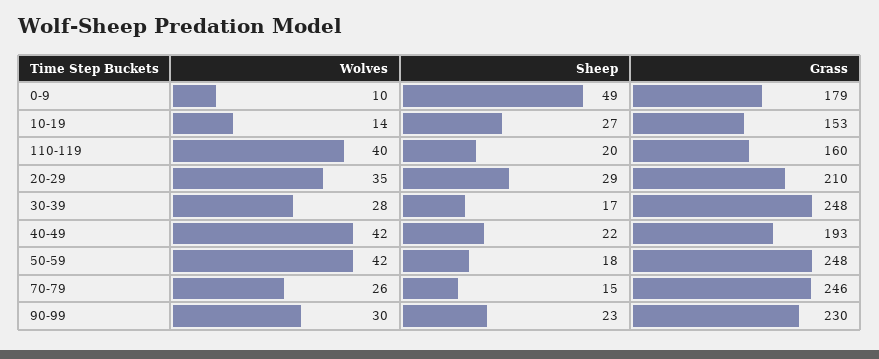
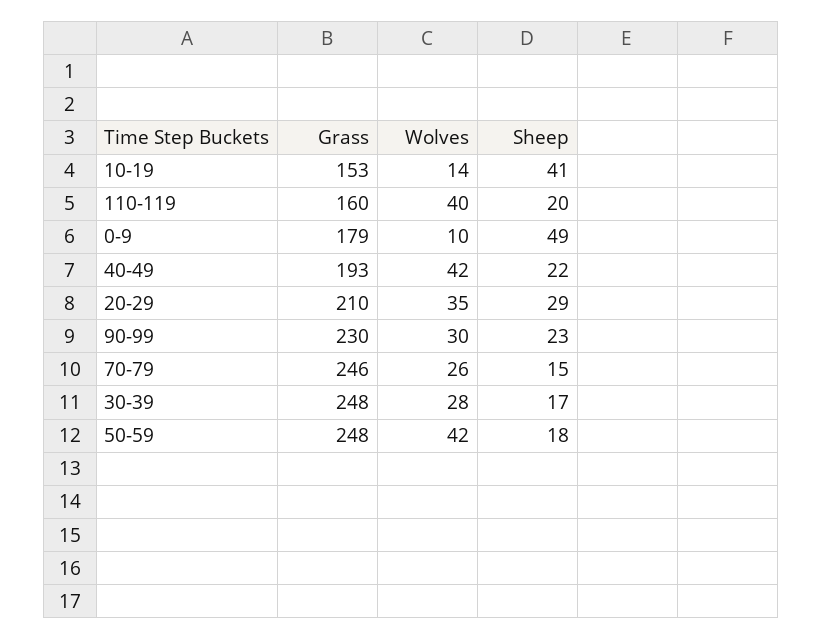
  {
    "Wolves": {
      "0-9": 10,
      "10-19": 14,
      "110-119": 40,
      "20-29": 35,
      "30-39": 28,
      "40-49": 42,
      "50-59": 42,
      "70-79": 26,
      "90-99": 30
    },
    "Sheep": {
      "0-9": 49,
-     "10-19": 27,
+     "10-19": 41,
      "110-119": 20,
      "20-29": 29,
      "30-39": 17,
      "40-49": 22,
      "50-59": 18,
      "70-79": 15,
      "90-99": 23
    },
    "Grass": {
      "0-9": 179,
      "10-19": 153,
      "110-119": 160,
      "20-29": 210,
      "30-39": 248,
      "40-49": 193,
      "50-59": 248,
      "70-79": 246,
      "90-99": 230
    }
  }

